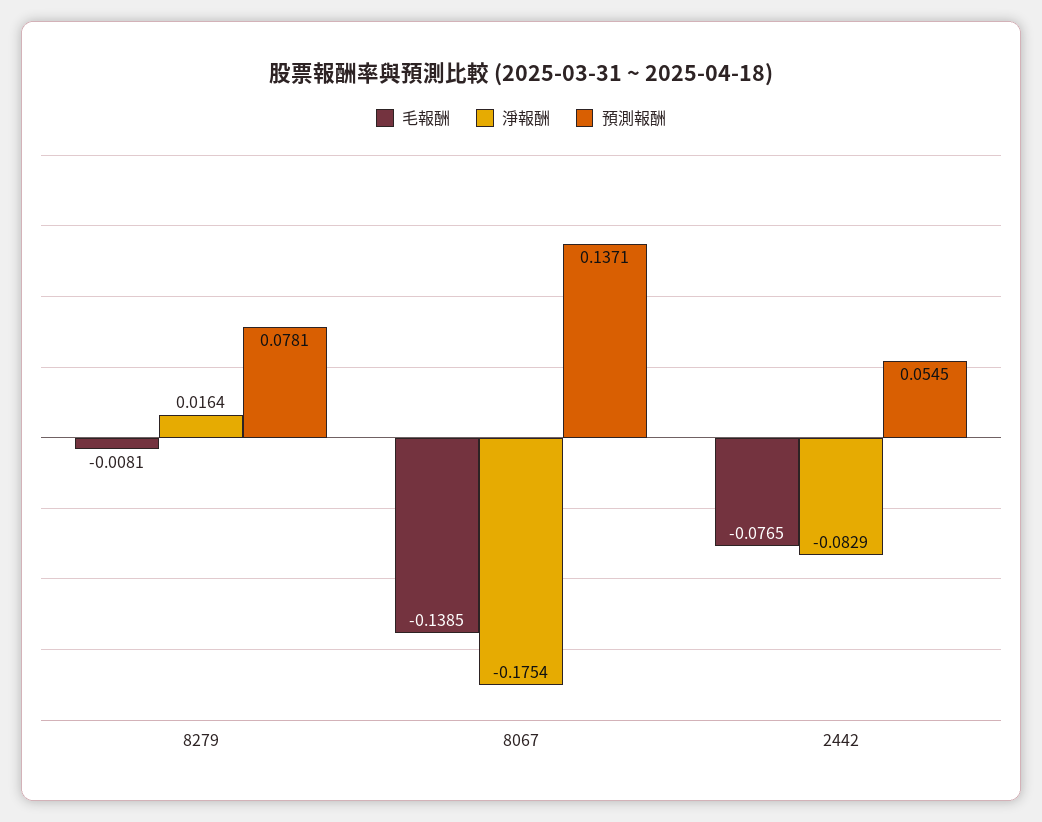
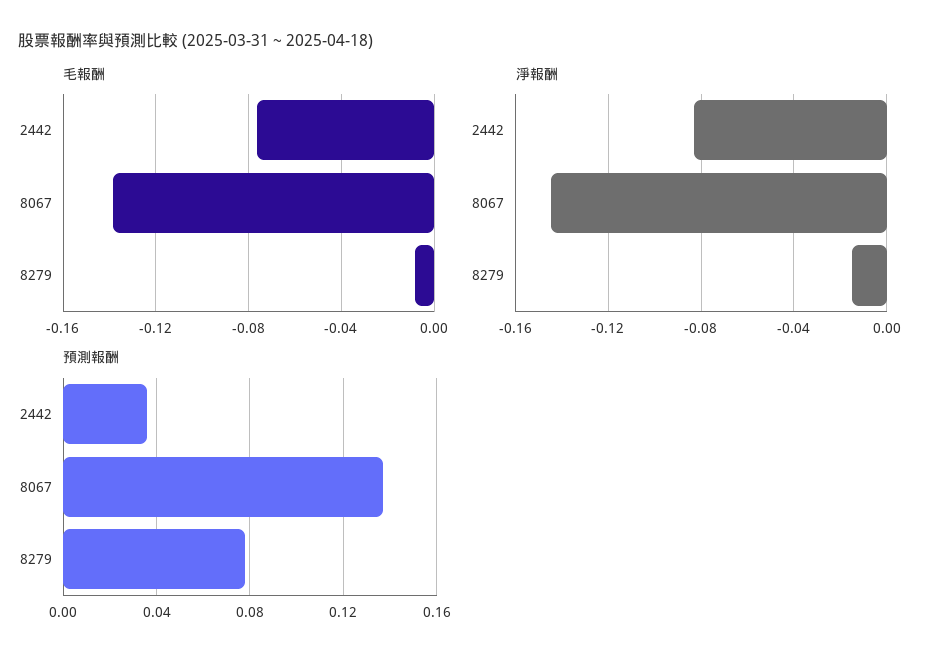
  {
    "毛報酬": {
      "8279": -0.0081,
      "8067": -0.1385,
      "2442": -0.0765
    },
    "淨報酬": {
-     "8279": 0.0164,
+     "8279": -0.015,
-     "8067": -0.1754,
+     "8067": -0.145,
      "2442": -0.0829
    },
    "預測報酬": {
      "8279": 0.0781,
      "8067": 0.1371,
-     "2442": 0.0545
+     "2442": 0.035
    }
  }

